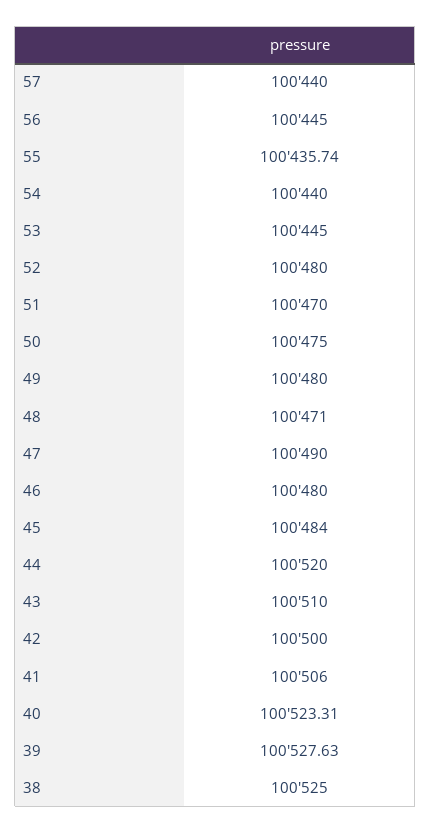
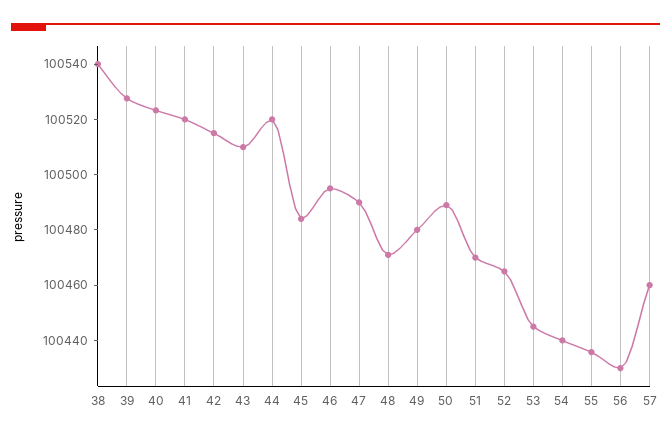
  {
-   "57": 100440,
+   "57": 100460,
-   "56": 100445,
+   "56": 100430,
    "55": 100435.74,
    "54": 100440,
    "53": 100445,
-   "52": 100480,
+   "52": 100465,
    "51": 100470,
-   "50": 100475,
+   "50": 100490,
    "49": 100480,
    "48": 100471,
    "47": 100490,
-   "46": 100480,
+   "46": 100495,
    "45": 100484,
    "44": 100520,
    "43": 100510,
-   "42": 100500,
+   "42": 100515,
-   "41": 100506,
+   "41": 100520,
    "40": 100523.31,
    "39": 100527.63,
-   "38": 100525
+   "38": 100540
  }

